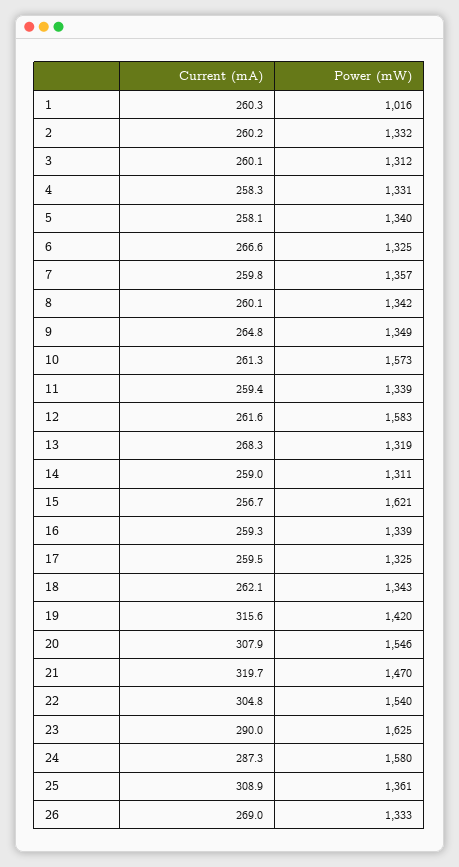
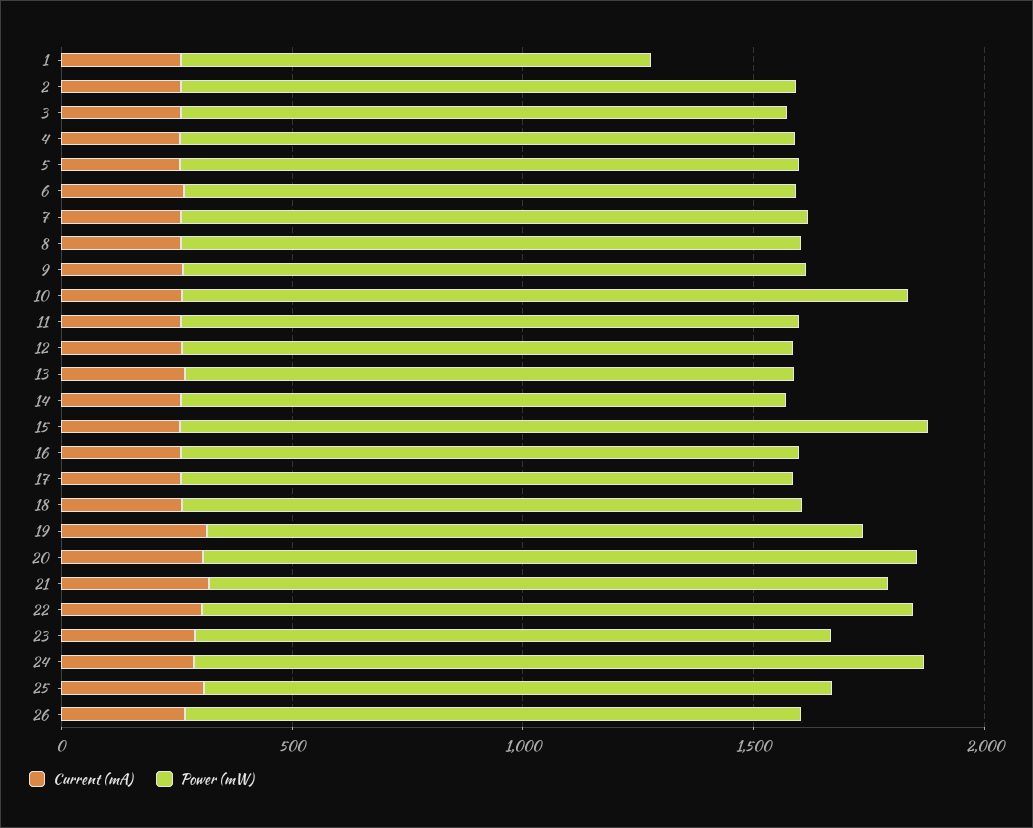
  {
    "Current (mA)": {
      "1": 260.3,
      "2": 260.2,
      "3": 260.1,
      "4": 258.3,
      "5": 258.1,
      "6": 266.6,
      "7": 259.8,
      "8": 260.1,
      "9": 264.8,
      "10": 261.3,
      "11": 259.4,
      "12": 261.6,
      "13": 268.3,
      "14": 259,
      "15": 256.7,
      "16": 259.3,
      "17": 259.5,
      "18": 262.1,
      "19": 315.6,
      "20": 307.9,
      "21": 319.7,
      "22": 304.8,
      "23": 290,
      "24": 287.3,
      "25": 308.9,
      "26": 269
    },
    "Power (mW)": {
      "1": 1016,
      "2": 1332,
      "3": 1312,
      "4": 1331,
      "5": 1340,
      "6": 1325,
      "7": 1357,
      "8": 1342,
      "9": 1349,
      "10": 1573,
      "11": 1339,
-     "12": 1583,
+     "12": 1300,
      "13": 1319,
      "14": 1311,
      "15": 1621,
      "16": 1339,
      "17": 1325,
      "18": 1343,
      "19": 1420,
      "20": 1546,
      "21": 1470,
      "22": 1540,
-     "23": 1625,
+     "23": 1400,
      "24": 1580,
      "25": 1361,
      "26": 1333
    }
  }

